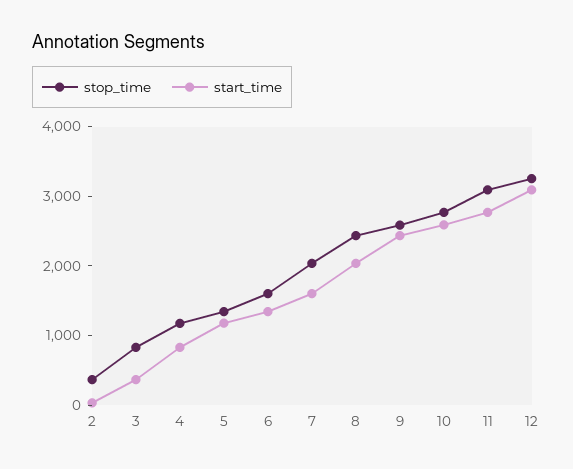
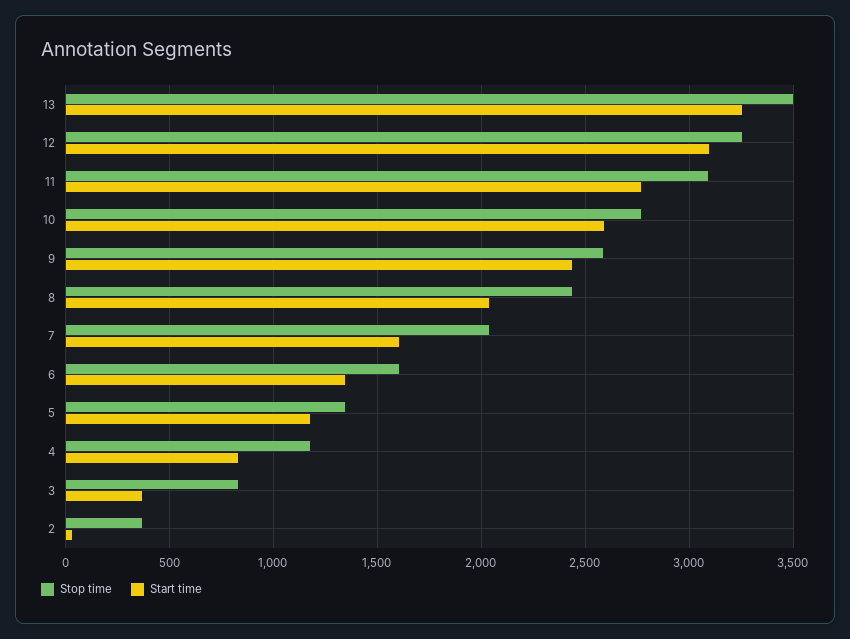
  {
    "stop_time": {
      "2": 350,
      "3": 850,
      "4": 1200,
      "5": 1350,
      "6": 1600,
      "7": 2050,
      "8": 2450,
      "9": 2600,
      "10": 2750,
      "11": 3100,
-     "12": 3250
+     "12": 3250,
+     "13": 3500
    },
    "start_time": {
      "2": 50,
      "3": 350,
      "4": 850,
      "5": 1200,
      "6": 1350,
      "7": 1600,
      "8": 2050,
      "9": 2450,
      "10": 2600,
      "11": 2750,
-     "12": 3100
+     "12": 3100,
+     "13": 3250
    }
  }

